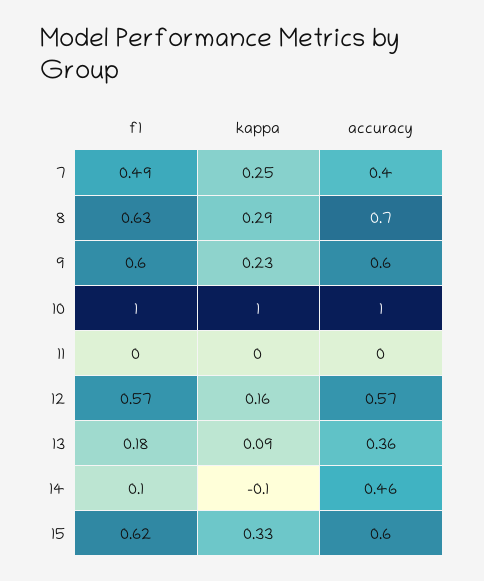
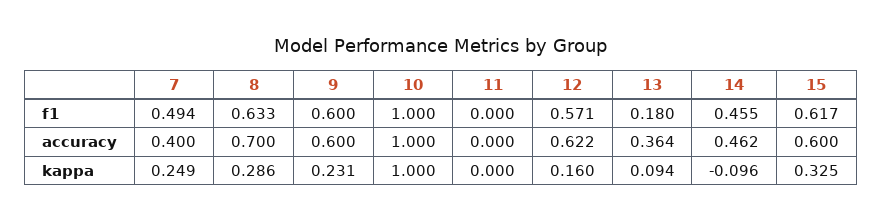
  {
    "f1": {
      "7": 0.494,
      "8": 0.633,
      "9": 0.6,
      "10": 1,
      "11": 0,
      "12": 0.571,
      "13": 0.18,
-     "14": 0.1,
+     "14": 0.455,
      "15": 0.617
    },
    "kappa": {
      "7": 0.249,
      "8": 0.286,
      "9": 0.231,
      "10": 1,
      "11": 0,
      "12": 0.16,
      "13": 0.094,
      "14": -0.096,
      "15": 0.325
    },
    "accuracy": {
      "7": 0.4,
      "8": 0.7,
      "9": 0.6,
      "10": 1,
      "11": 0,
-     "12": 0.57,
+     "12": 0.622,
      "13": 0.364,
      "14": 0.462,
      "15": 0.6
    }
  }

